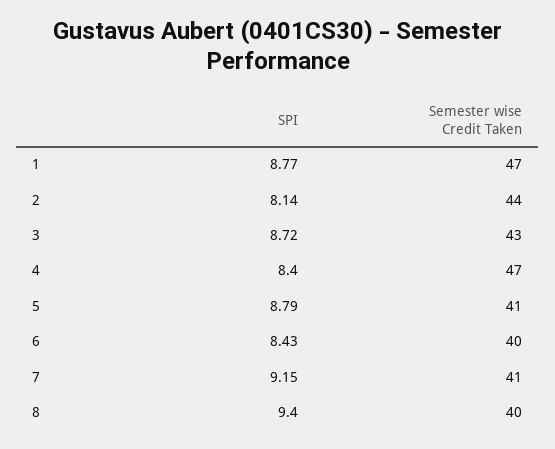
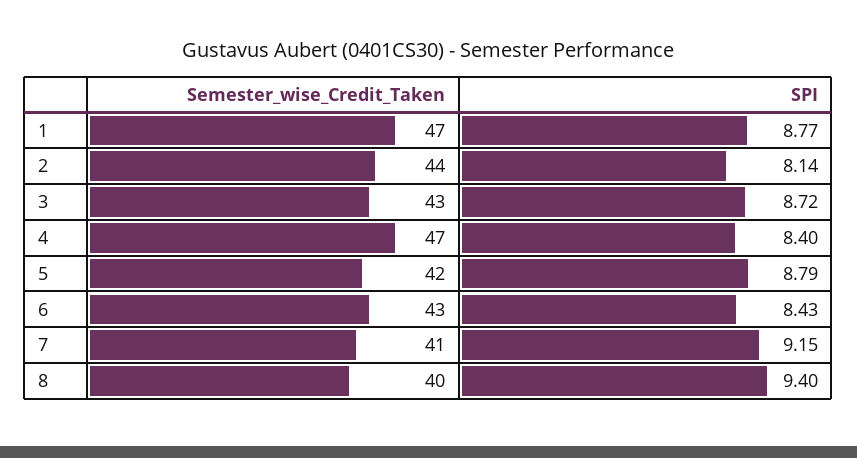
  {
    "SPI": {
      "1": 8.77,
      "2": 8.14,
      "3": 8.72,
      "4": 8.4,
      "5": 8.79,
      "6": 8.43,
      "7": 9.15,
      "8": 9.4
    },
    "Semester wise Credit Taken": {
      "1": 47,
      "2": 44,
      "3": 43,
      "4": 47,
-     "5": 41,
+     "5": 42,
-     "6": 40,
+     "6": 43,
      "7": 41,
      "8": 40
    }
  }

